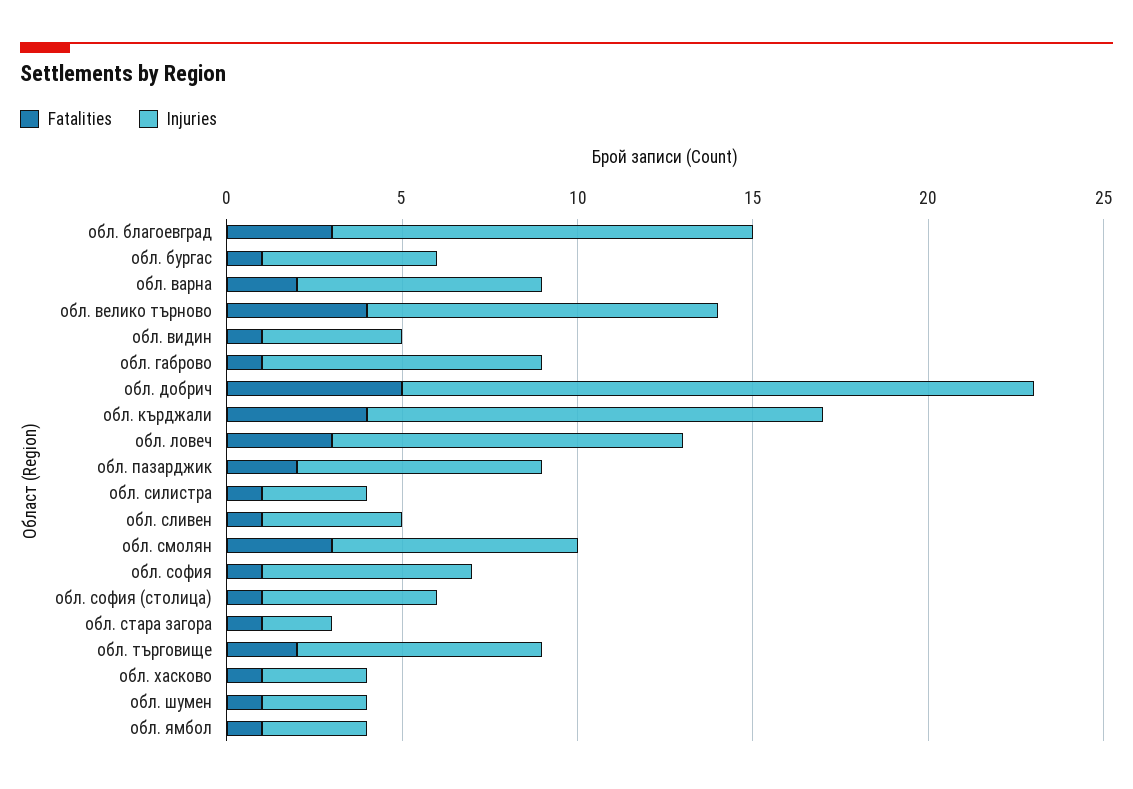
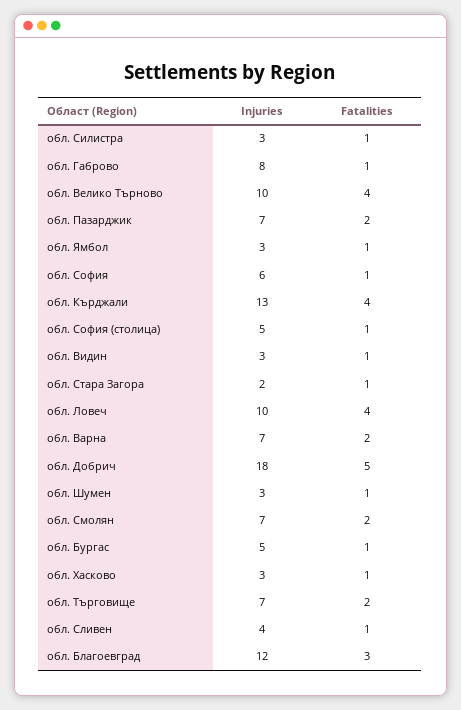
  {
    "Fatalities": {
      "обл. благоевград": 3,
      "обл. бургас": 1,
      "обл. варна": 2,
      "обл. велико търново": 4,
      "обл. видин": 1,
      "обл. габрово": 1,
      "обл. добрич": 5,
      "обл. кърджали": 4,
-     "обл. ловеч": 3,
+     "обл. ловеч": 4,
      "обл. пазарджик": 2,
      "обл. силистра": 1,
      "обл. сливен": 1,
-     "обл. смолян": 3,
+     "обл. смолян": 2,
      "обл. софия": 1,
      "обл. софия (столица)": 1,
      "обл. стара загора": 1,
      "обл. търговище": 2,
      "обл. хасково": 1,
      "обл. шумен": 1,
      "обл. ямбол": 1
    },
    "Injuries": {
      "обл. благоевград": 12,
      "обл. бургас": 5,
      "обл. варна": 7,
      "обл. велико търново": 10,
-     "обл. видин": 4,
+     "обл. видин": 3,
      "обл. габрово": 8,
      "обл. добрич": 18,
      "обл. кърджали": 13,
      "обл. ловеч": 10,
      "обл. пазарджик": 7,
      "обл. силистра": 3,
      "обл. сливен": 4,
      "обл. смолян": 7,
      "обл. софия": 6,
      "обл. софия (столица)": 5,
      "обл. стара загора": 2,
      "обл. търговище": 7,
      "обл. хасково": 3,
      "обл. шумен": 3,
      "обл. ямбол": 3
    }
  }

